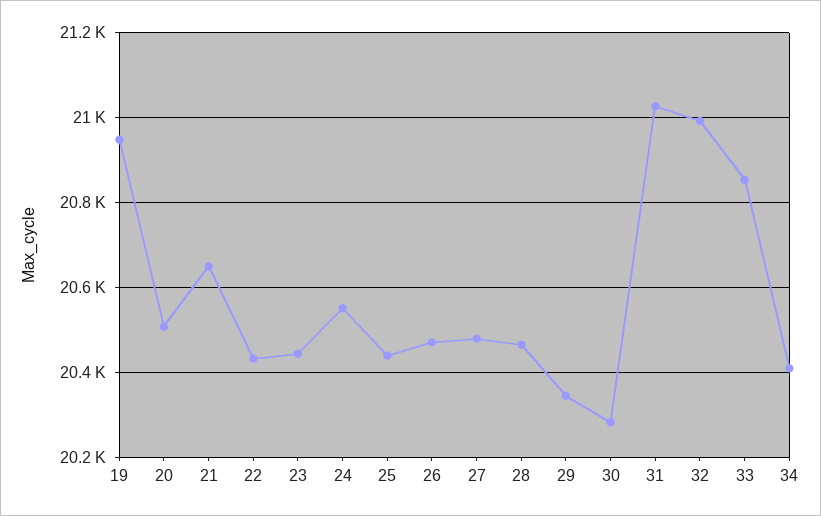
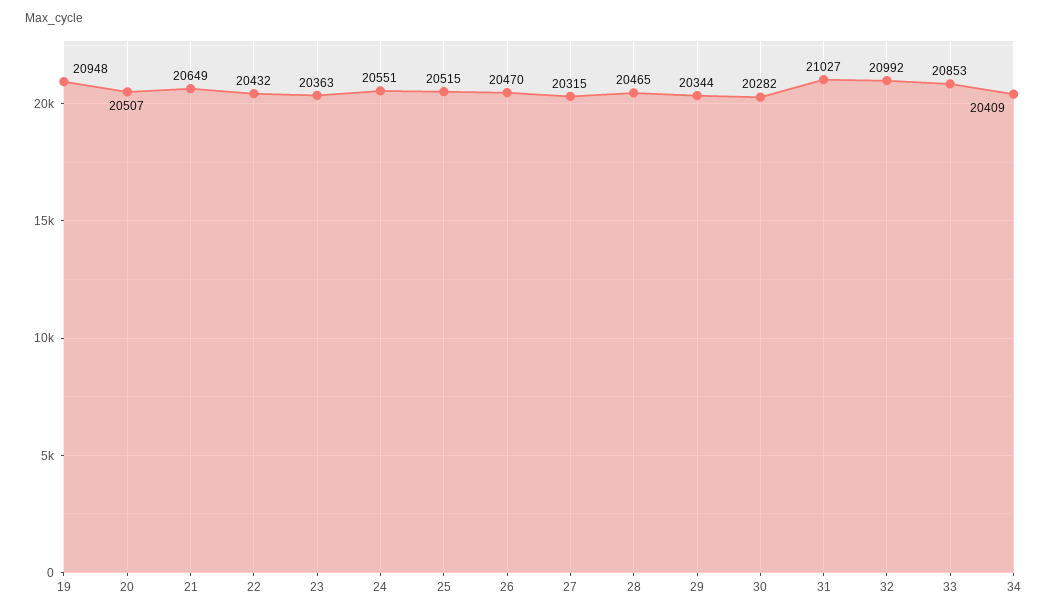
  {
    "19": 20948,
    "20": 20507,
    "21": 20649,
    "22": 20432,
-   "23": 20440,
+   "23": 20363,
    "24": 20551,
-   "25": 20440,
+   "25": 20515,
    "26": 20470,
-   "27": 20480,
+   "27": 20315,
    "28": 20465,
    "29": 20344,
    "30": 20282,
    "31": 21027,
    "32": 20992,
    "33": 20853,
    "34": 20409
  }

